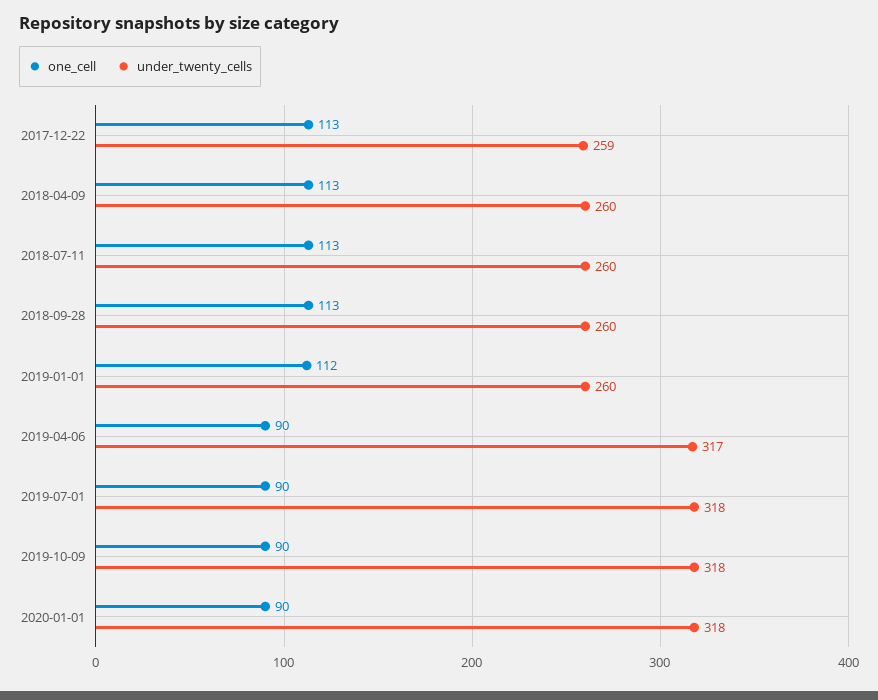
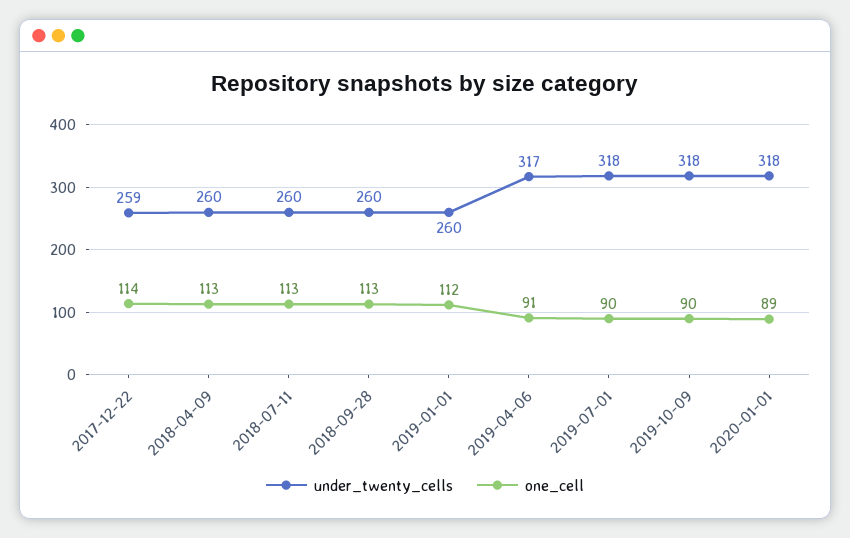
  {
    "one_cell": {
-     "2017-12-22": 113,
+     "2017-12-22": 114,
      "2018-04-09": 113,
      "2018-07-11": 113,
      "2018-09-28": 113,
      "2019-01-01": 112,
-     "2019-04-06": 90,
+     "2019-04-06": 91,
      "2019-07-01": 90,
      "2019-10-09": 90,
-     "2020-01-01": 90
+     "2020-01-01": 89
    },
    "under_twenty_cells": {
      "2017-12-22": 259,
      "2018-04-09": 260,
      "2018-07-11": 260,
      "2018-09-28": 260,
      "2019-01-01": 260,
      "2019-04-06": 317,
      "2019-07-01": 318,
      "2019-10-09": 318,
      "2020-01-01": 318
    }
  }

